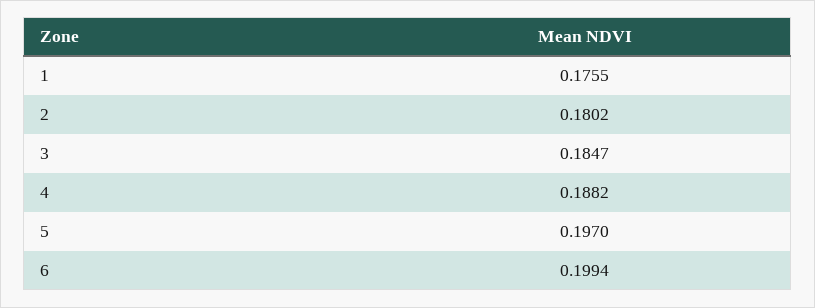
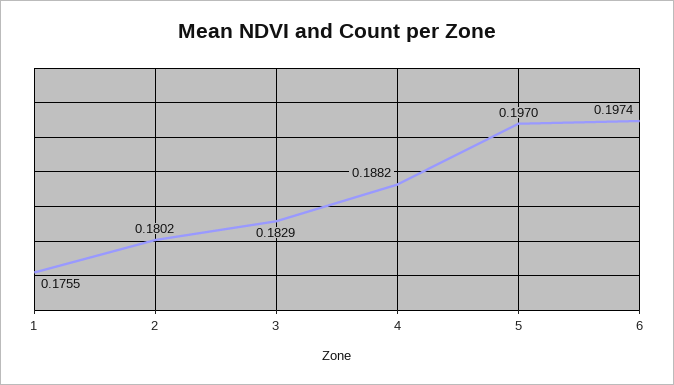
  {
    "1": 0.1755,
    "2": 0.1802,
-   "3": 0.1847,
+   "3": 0.1829,
    "4": 0.1882,
    "5": 0.197,
-   "6": 0.1994
+   "6": 0.1974
  }

